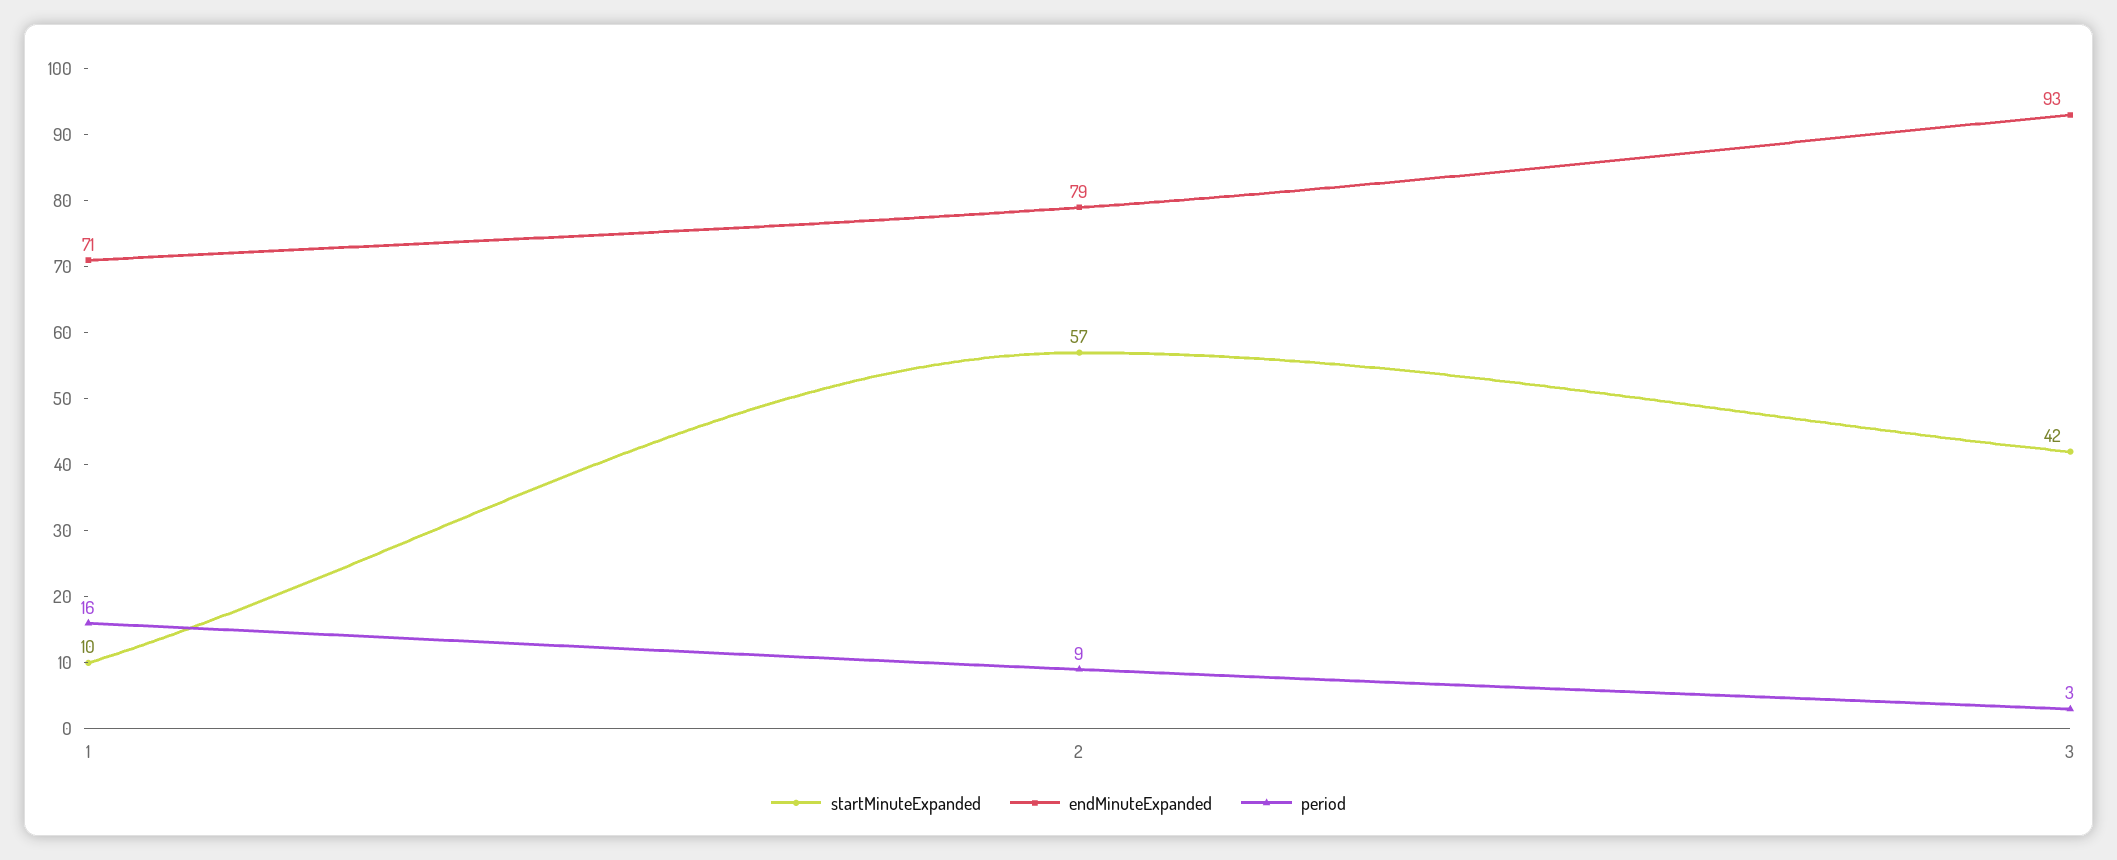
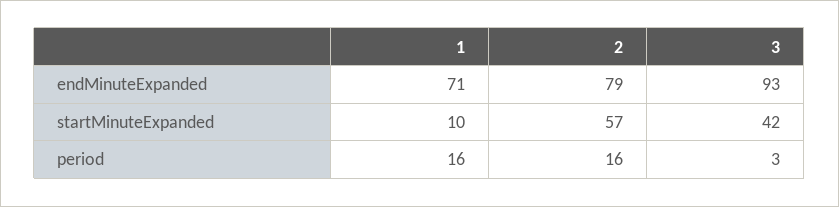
  {
    "startMinuteExpanded": {
      "1": 10,
      "2": 57,
      "3": 42
    },
    "endMinuteExpanded": {
      "1": 71,
      "2": 79,
      "3": 93
    },
    "period": {
      "1": 16,
-     "2": 9,
+     "2": 16,
      "3": 3
    }
  }

